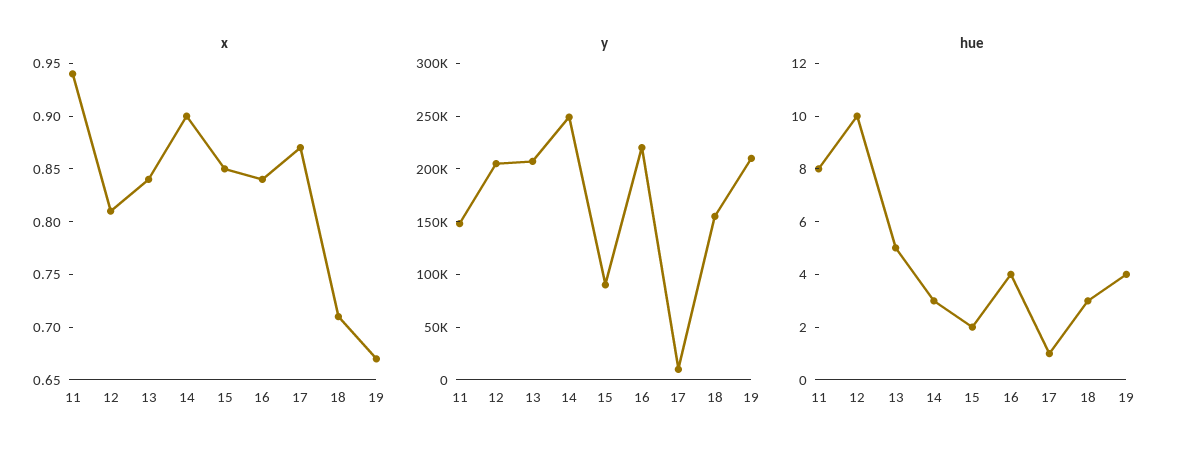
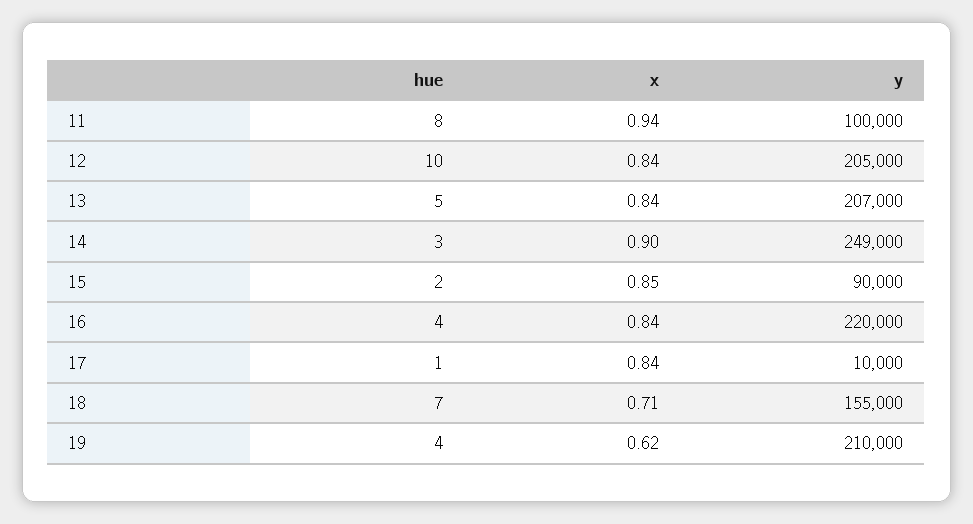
  {
    "x": {
      "11": 0.94,
-     "12": 0.81,
+     "12": 0.84,
      "13": 0.84,
      "14": 0.9,
      "15": 0.85,
      "16": 0.84,
-     "17": 0.87,
+     "17": 0.84,
      "18": 0.71,
-     "19": 0.67
+     "19": 0.62
    },
    "y": {
-     "11": 150000,
+     "11": 100000,
      "12": 205000,
      "13": 207000,
      "14": 249000,
      "15": 90000,
      "16": 220000,
      "17": 10000,
      "18": 155000,
      "19": 210000
    },
    "hue": {
      "11": 8,
      "12": 10,
      "13": 5,
      "14": 3,
      "15": 2,
      "16": 4,
      "17": 1,
-     "18": 3,
+     "18": 7,
      "19": 4
    }
  }

